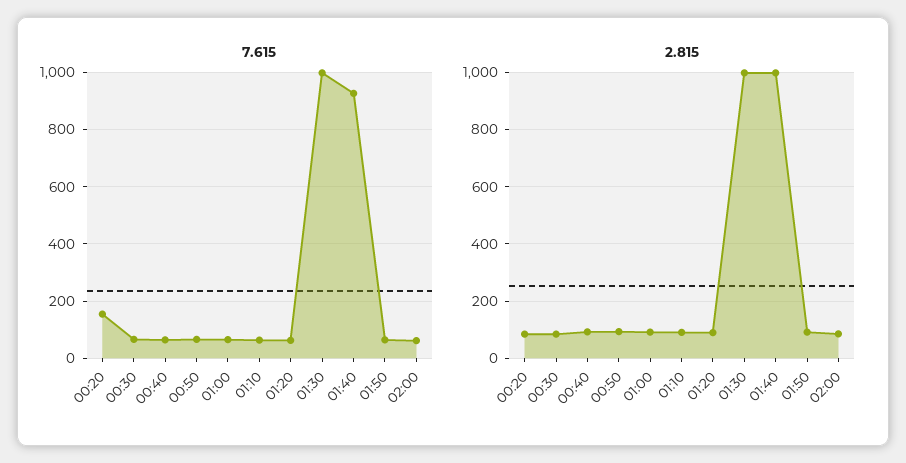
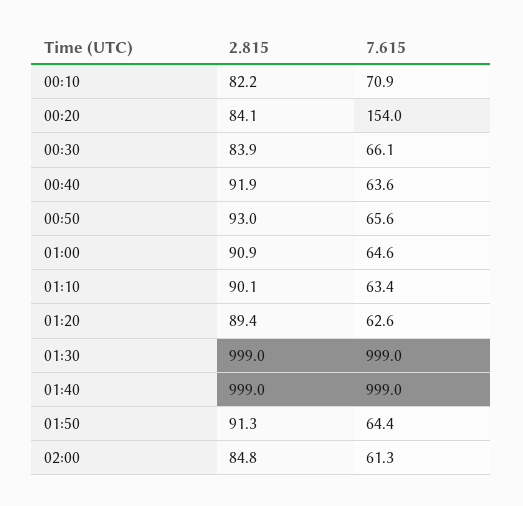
  {
    "7.615": {
      "00:20": 154,
      "00:30": 66.1,
      "00:40": 63.6,
      "00:50": 65.6,
      "01:00": 64.6,
      "01:10": 63.4,
      "01:20": 62.6,
      "01:30": 999,
-     "01:40": 925,
+     "01:40": 999,
      "01:50": 64.4,
-     "02:00": 61.3
+     "02:00": 61.3,
+     "00:10": 70.9
    },
    "2.815": {
      "00:20": 84.1,
      "00:30": 83.9,
      "00:40": 91.9,
      "00:50": 93,
      "01:00": 90.9,
      "01:10": 90.1,
      "01:20": 89.4,
      "01:30": 999,
      "01:40": 999,
      "01:50": 91.3,
-     "02:00": 84.8
+     "02:00": 84.8,
+     "00:10": 82.2
    }
  }

